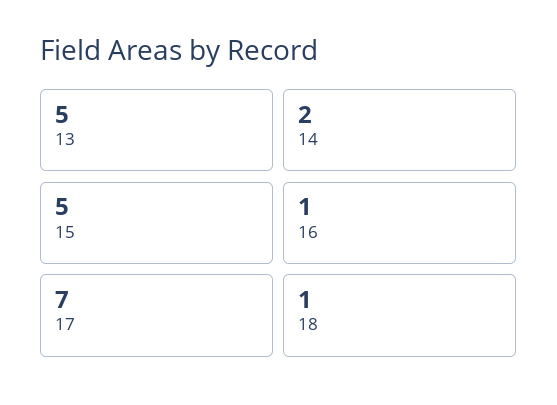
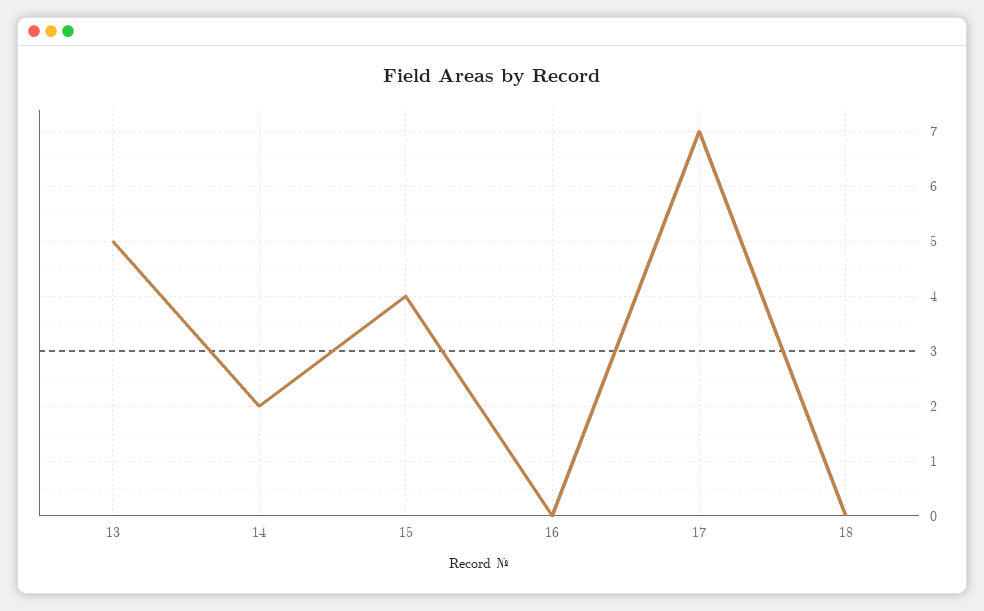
  {
    "13": 5,
    "14": 2,
-   "15": 5,
+   "15": 4,
-   "16": 1,
+   "16": 0,
    "17": 7,
-   "18": 1
+   "18": 0
  }

